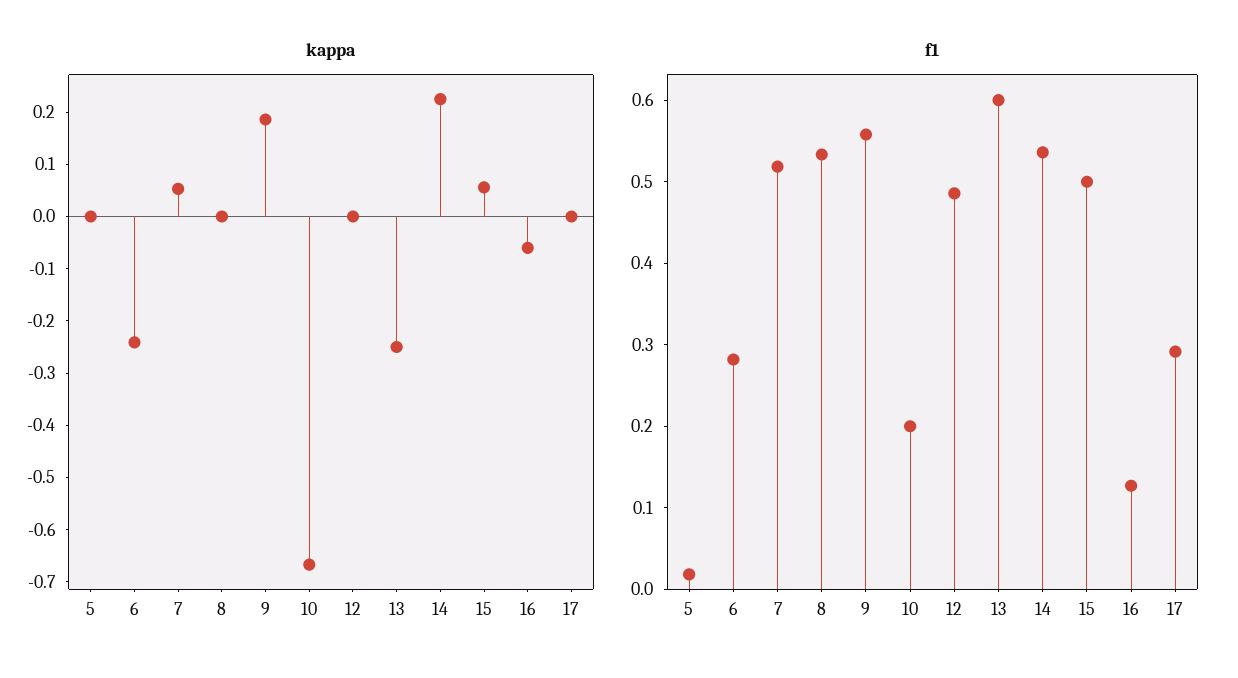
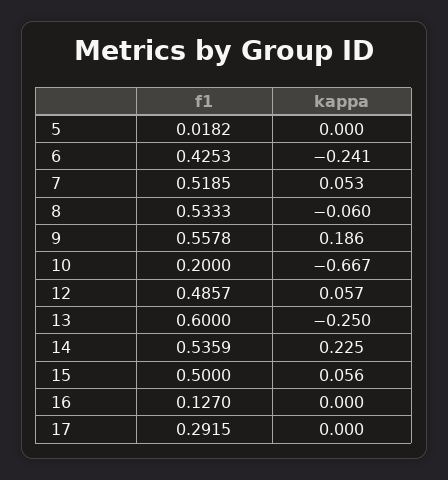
  {
    "kappa": {
      "5": 0,
      "6": -0.241,
      "7": 0.053,
-     "8": 0,
+     "8": -0.06,
      "9": 0.186,
      "10": -0.667,
-     "12": 0,
+     "12": 0.057,
      "13": -0.25,
      "14": 0.225,
      "15": 0.056,
-     "16": -0.06,
+     "16": 0,
      "17": 0
    },
    "f1": {
      "5": 0.0182,
-     "6": 0.28,
+     "6": 0.4253,
      "7": 0.5185,
      "8": 0.5333,
      "9": 0.5578,
      "10": 0.2,
      "12": 0.4857,
      "13": 0.6,
      "14": 0.5359,
      "15": 0.5,
      "16": 0.127,
      "17": 0.2915
    }
  }

